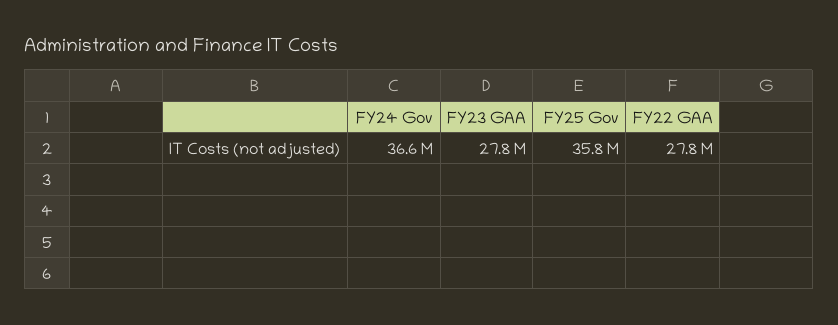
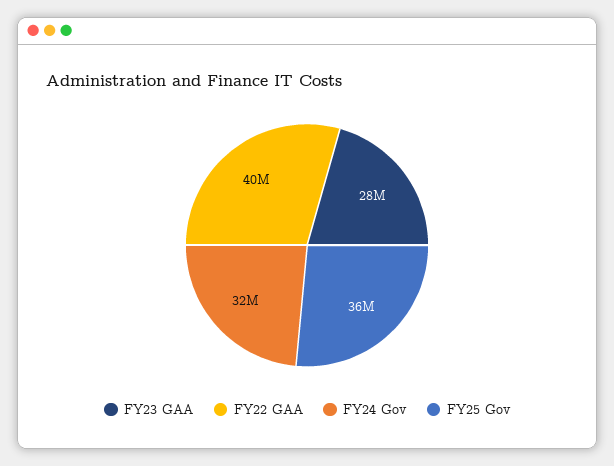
  {
-   "FY24 Gov": 36600000,
+   "FY24 Gov": 32000000,
    "FY23 GAA": 27800000,
    "FY25 Gov": 35800000,
-   "FY22 GAA": 27800000
+   "FY22 GAA": 40000000
  }

